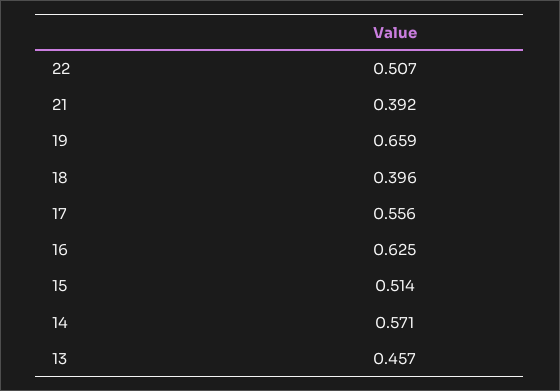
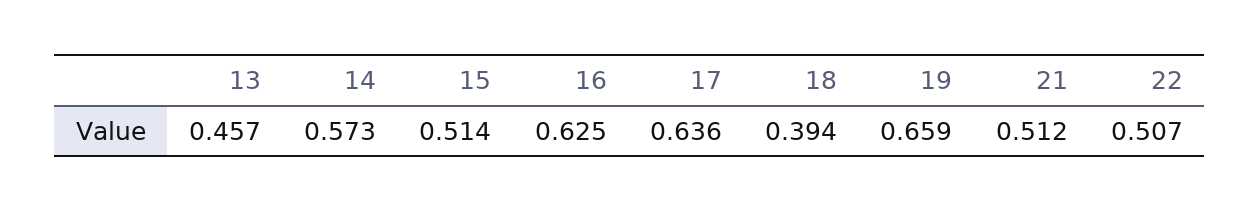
  {
    "22": 0.507,
-   "21": 0.392,
+   "21": 0.512,
    "19": 0.659,
-   "18": 0.396,
+   "18": 0.394,
-   "17": 0.556,
+   "17": 0.636,
    "16": 0.625,
    "15": 0.514,
-   "14": 0.571,
+   "14": 0.573,
    "13": 0.457
  }

